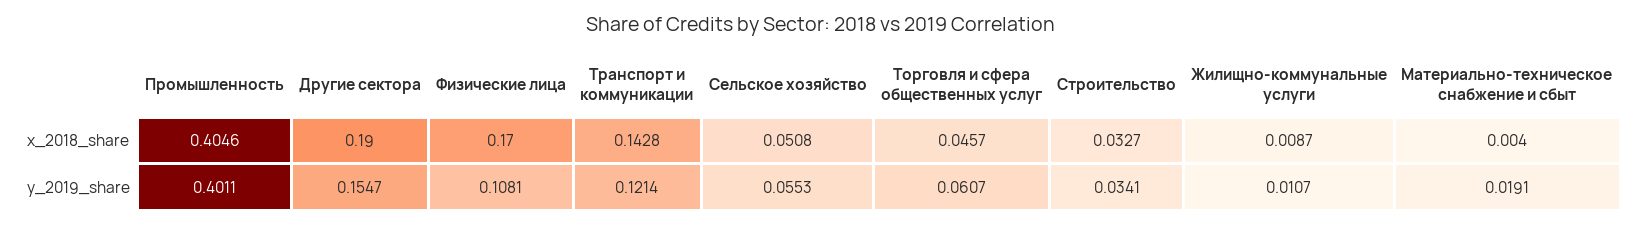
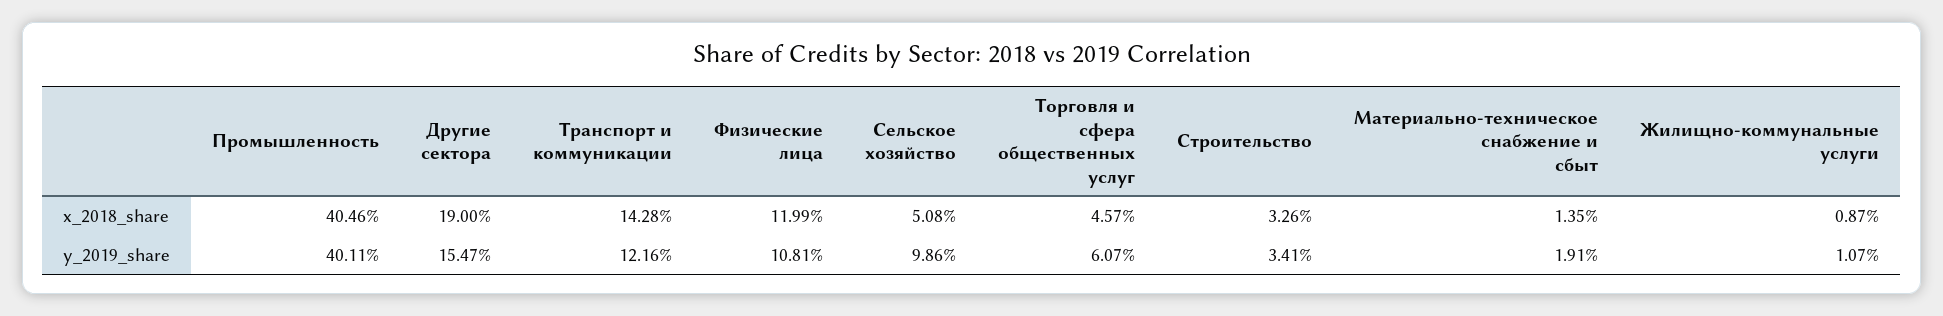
  {
    "Промышленность": {
      "x_2018_share": 0.4046,
      "y_2019_share": 0.4011
    },
    "Другие сектора": {
      "x_2018_share": 0.19,
      "y_2019_share": 0.1547
    },
    "Физические лица": {
-     "x_2018_share": 0.17,
+     "x_2018_share": 0.1199,
      "y_2019_share": 0.1081
    },
    "Транспорт и коммуникации": {
      "x_2018_share": 0.1428,
-     "y_2019_share": 0.1214
+     "y_2019_share": 0.1216
    },
    "Сельское хозяйство": {
      "x_2018_share": 0.0508,
-     "y_2019_share": 0.0553
+     "y_2019_share": 0.0986
    },
    "Торговля и сфера общественных услуг": {
      "x_2018_share": 0.0457,
      "y_2019_share": 0.0607
    },
    "Строительство": {
-     "x_2018_share": 0.0327,
+     "x_2018_share": 0.0326,
      "y_2019_share": 0.0341
    },
    "Жилищно-коммунальные услуги": {
      "x_2018_share": 0.0087,
      "y_2019_share": 0.0107
    },
    "Материально-техническое снабжение и сбыт": {
-     "x_2018_share": 0.004,
+     "x_2018_share": 0.0135,
      "y_2019_share": 0.0191
    }
  }

